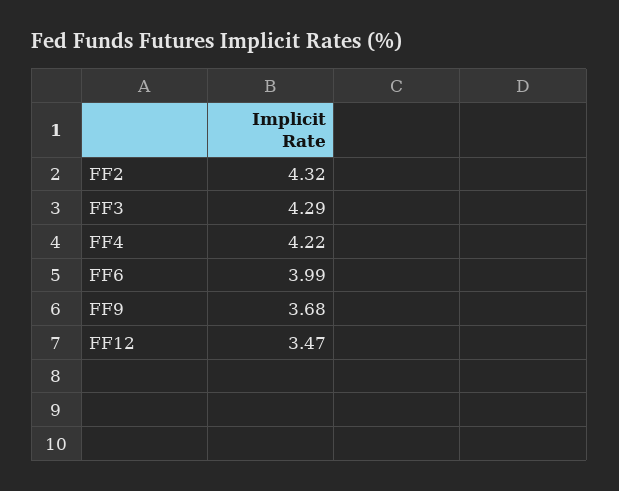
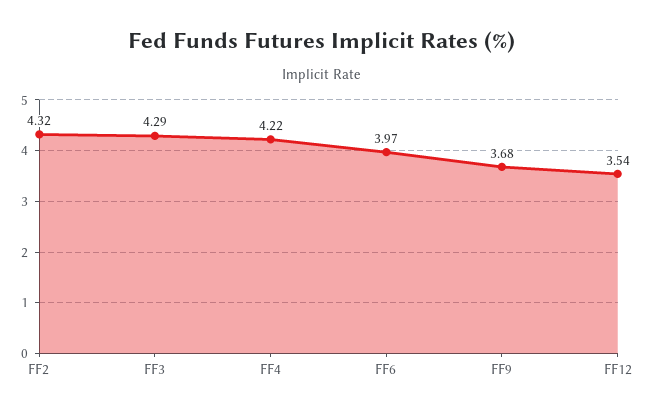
  {
    "FF2": 4.32,
    "FF3": 4.29,
    "FF4": 4.22,
-   "FF6": 3.99,
+   "FF6": 3.97,
    "FF9": 3.68,
-   "FF12": 3.47
+   "FF12": 3.54
  }

